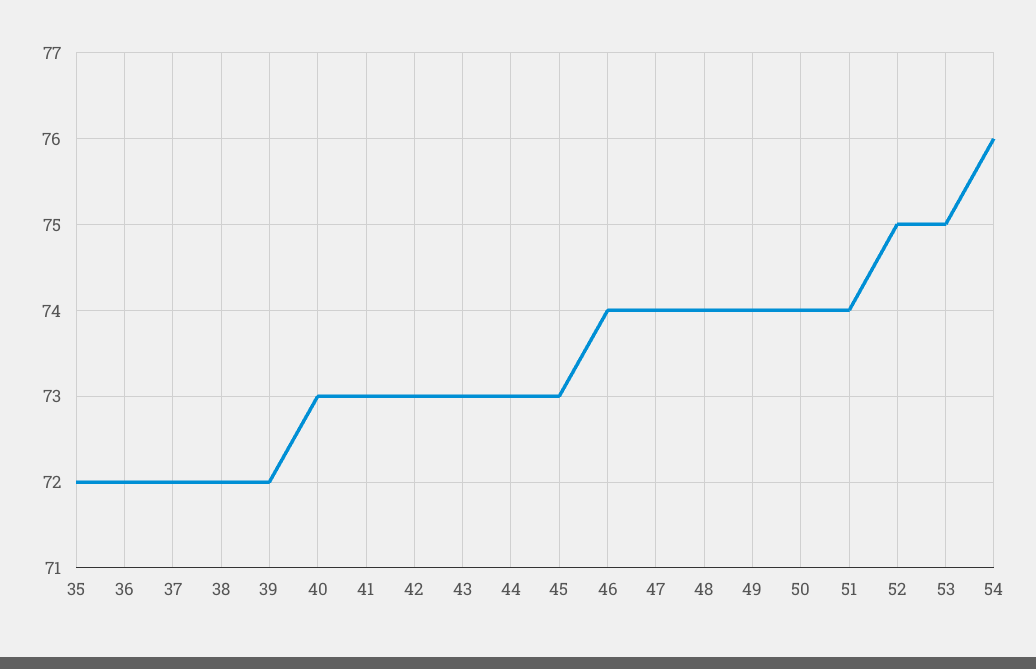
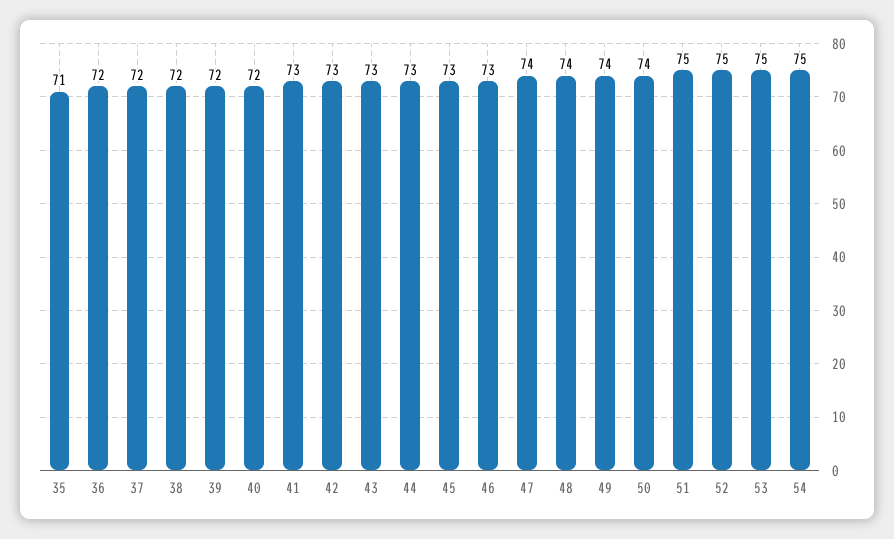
  {
-   "35": 72,
+   "35": 71,
    "36": 72,
    "37": 72,
    "38": 72,
    "39": 72,
-   "40": 73,
+   "40": 72,
    "41": 73,
    "42": 73,
    "43": 73,
    "44": 73,
    "45": 73,
-   "46": 74,
+   "46": 73,
    "47": 74,
    "48": 74,
    "49": 74,
    "50": 74,
-   "51": 74,
+   "51": 75,
    "52": 75,
    "53": 75,
-   "54": 76
+   "54": 75
  }

